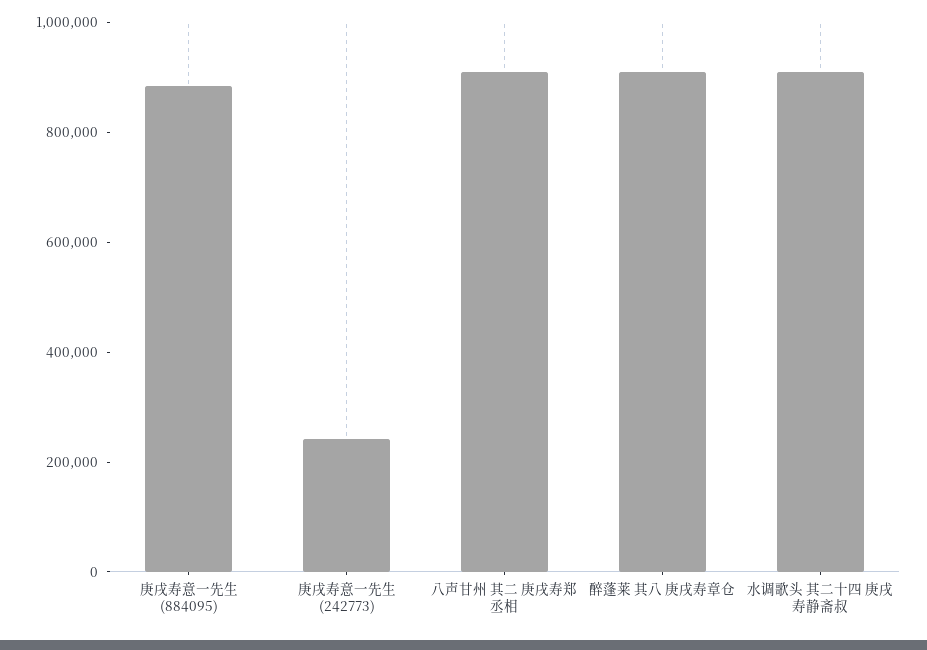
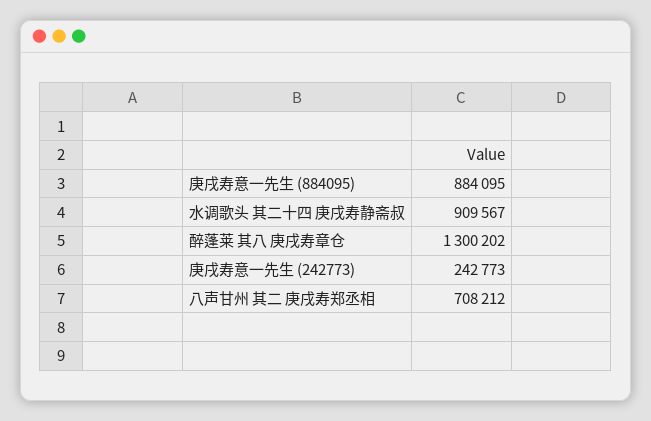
  {
    "庚戌寿意一先生 (884095)": 884095,
    "庚戌寿意一先生 (242773)": 242773,
-   "八声甘州 其二 庚戌寿郑丞相": 900000,
+   "八声甘州 其二 庚戌寿郑丞相": 708212,
-   "醉蓬莱 其八 庚戌寿章仓": 900000,
+   "醉蓬莱 其八 庚戌寿章仓": 1300202,
    "水调歌头 其二十四 庚戌寿静斋叔": 909567
  }

